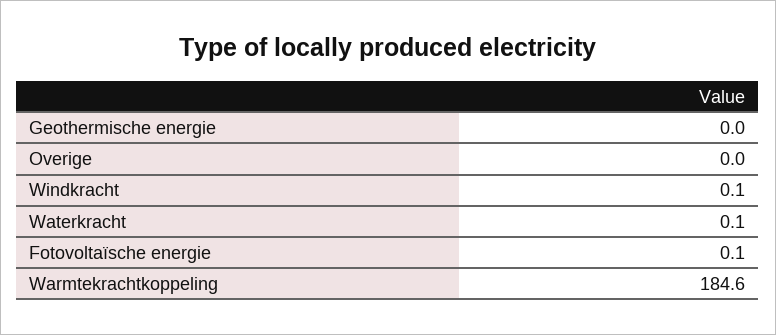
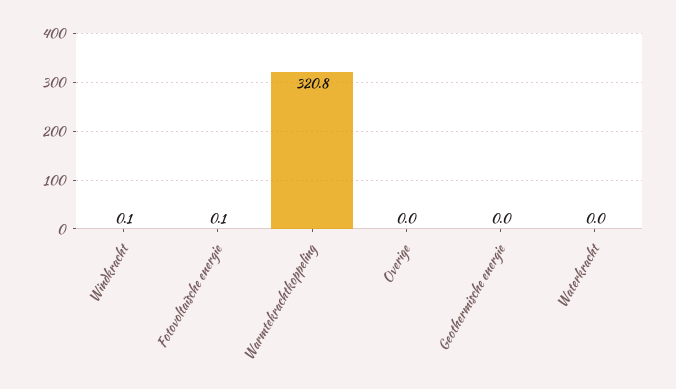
  {
    "Geothermische energie": 0,
    "Overige": 0,
    "Windkracht": 0.1,
-   "Waterkracht": 0.1,
+   "Waterkracht": 0,
    "Fotovoltaïsche energie": 0.1,
-   "Warmtekrachtkoppeling": 184.6
+   "Warmtekrachtkoppeling": 320.8
  }

